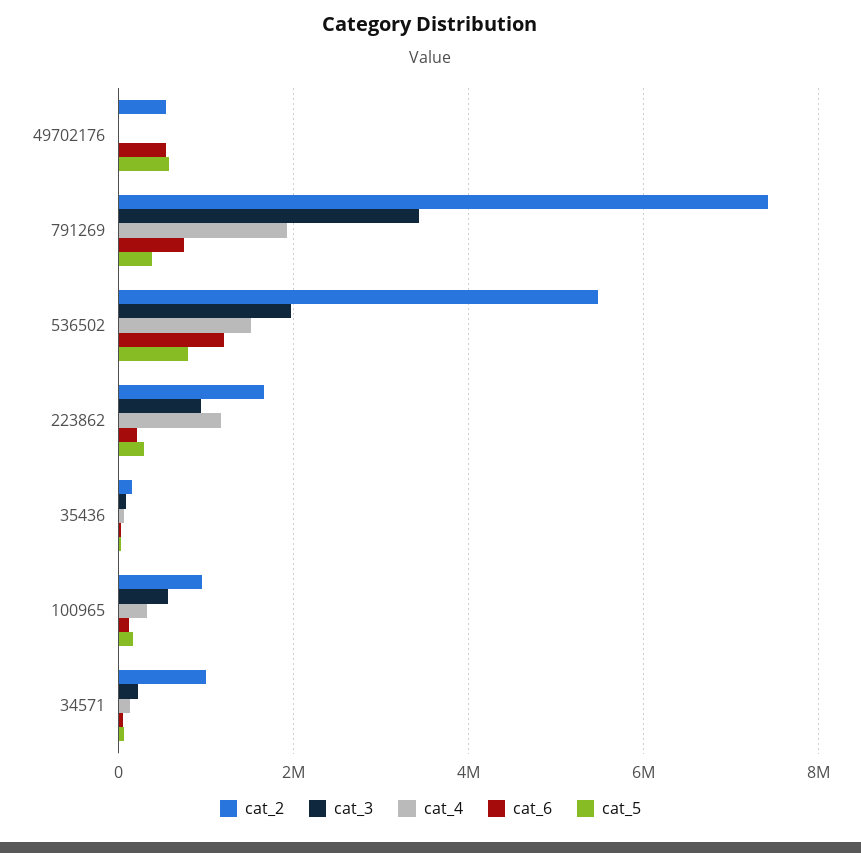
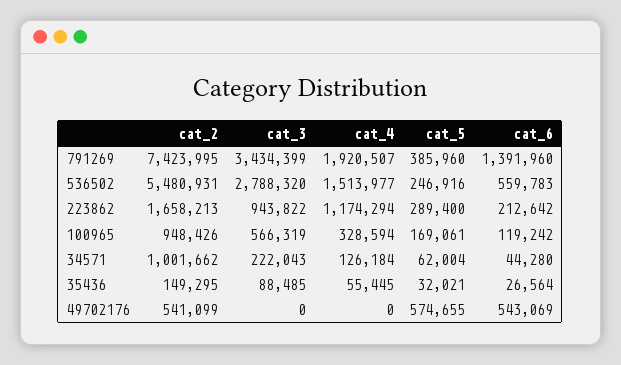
  {
    "cat_2": {
      "49702176": 541099,
      "791269": 7423995,
      "536502": 5480931,
      "223862": 1658213,
      "35436": 149295,
      "100965": 948426,
      "34571": 1001662
    },
    "cat_3": {
      "49702176": 0,
      "791269": 3434399,
-     "536502": 2000000,
+     "536502": 2788320,
      "223862": 943822,
      "35436": 88485,
      "100965": 566319,
      "34571": 222043
    },
    "cat_4": {
      "49702176": 0,
      "791269": 1920507,
      "536502": 1513977,
      "223862": 1174294,
      "35436": 55445,
      "100965": 328594,
      "34571": 126184
    },
    "cat_6": {
      "49702176": 543069,
-     "791269": 800000,
+     "791269": 1391960,
-     "536502": 1200000,
+     "536502": 559783,
      "223862": 212642,
      "35436": 26564,
      "100965": 119242,
      "34571": 44280
    },
    "cat_5": {
      "49702176": 574655,
      "791269": 385960,
-     "536502": 800000,
+     "536502": 246916,
      "223862": 289400,
      "35436": 32021,
      "100965": 169061,
      "34571": 62004
    }
  }

